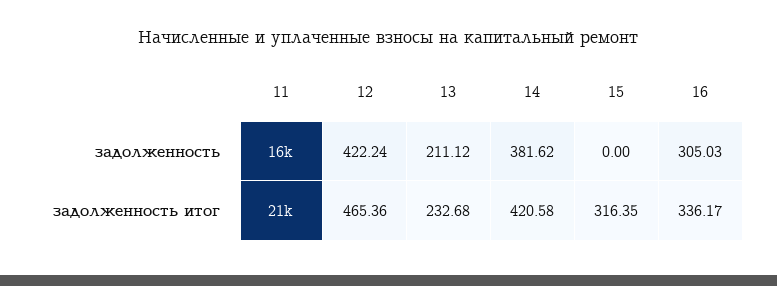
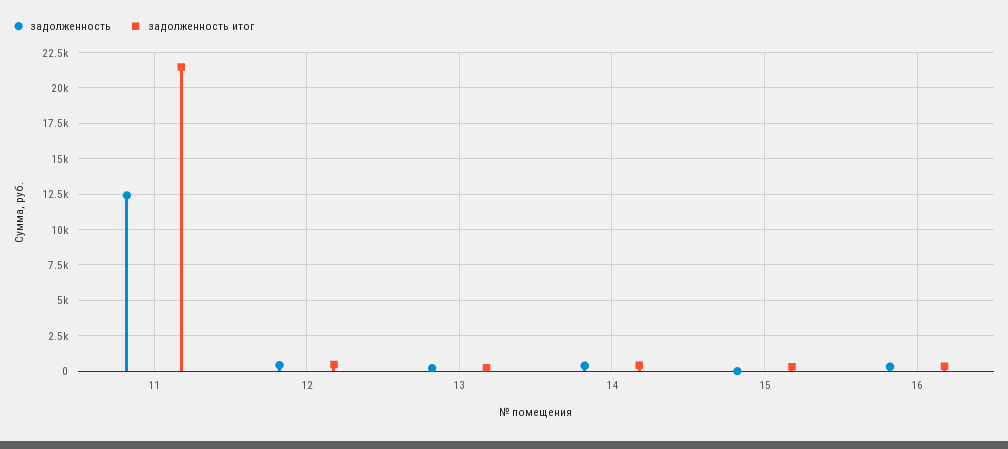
  {
    "задолженность": {
-     "11": 16000,
+     "11": 12500,
      "12": 422.24,
      "13": 211.12,
      "14": 381.62,
      "15": 0,
      "16": 305.03
    },
    "задолженность итог": {
      "11": 21000,
      "12": 465.36,
      "13": 232.68,
      "14": 420.58,
      "15": 316.35,
      "16": 336.17
    }
  }

